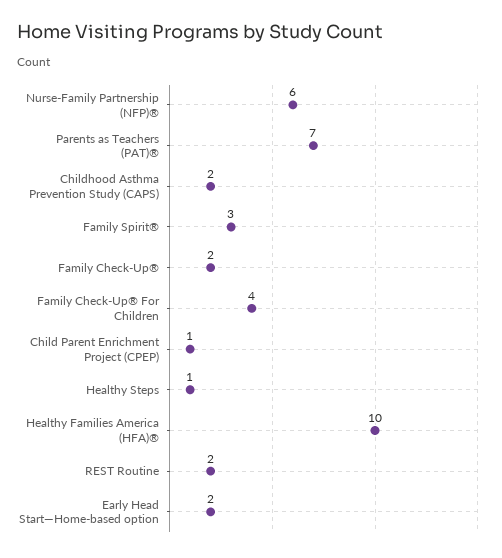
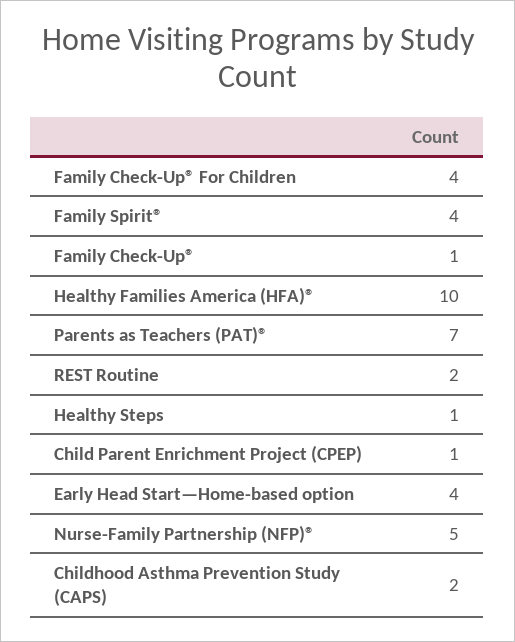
  {
-   "Nurse-Family Partnership (NFP)®": 6,
+   "Nurse-Family Partnership (NFP)®": 5,
    "Parents as Teachers (PAT)®": 7,
    "Childhood Asthma Prevention Study (CAPS)": 2,
-   "Family Spirit®": 3,
+   "Family Spirit®": 4,
-   "Family Check-Up®": 2,
+   "Family Check-Up®": 1,
    "Family Check-Up® For Children": 4,
    "Child Parent Enrichment Project (CPEP)": 1,
    "Healthy Steps": 1,
    "Healthy Families America (HFA)®": 10,
    "REST Routine": 2,
-   "Early Head Start—Home-based option": 2
+   "Early Head Start—Home-based option": 4
  }

